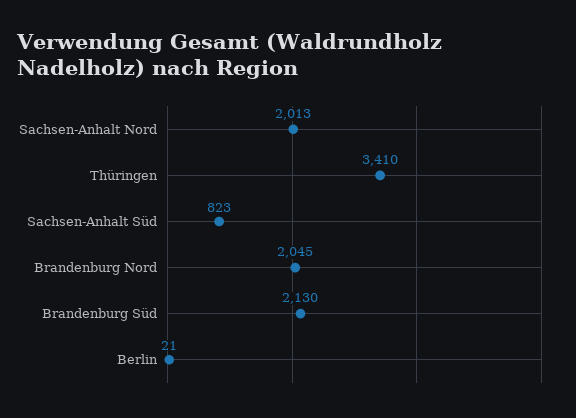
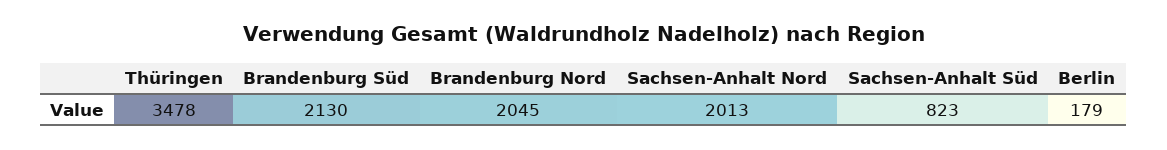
  {
    "Sachsen-Anhalt Nord": 2013,
-   "Thüringen": 3410,
+   "Thüringen": 3478,
    "Sachsen-Anhalt Süd": 823,
    "Brandenburg Nord": 2045,
    "Brandenburg Süd": 2130,
-   "Berlin": 21
+   "Berlin": 179
  }

